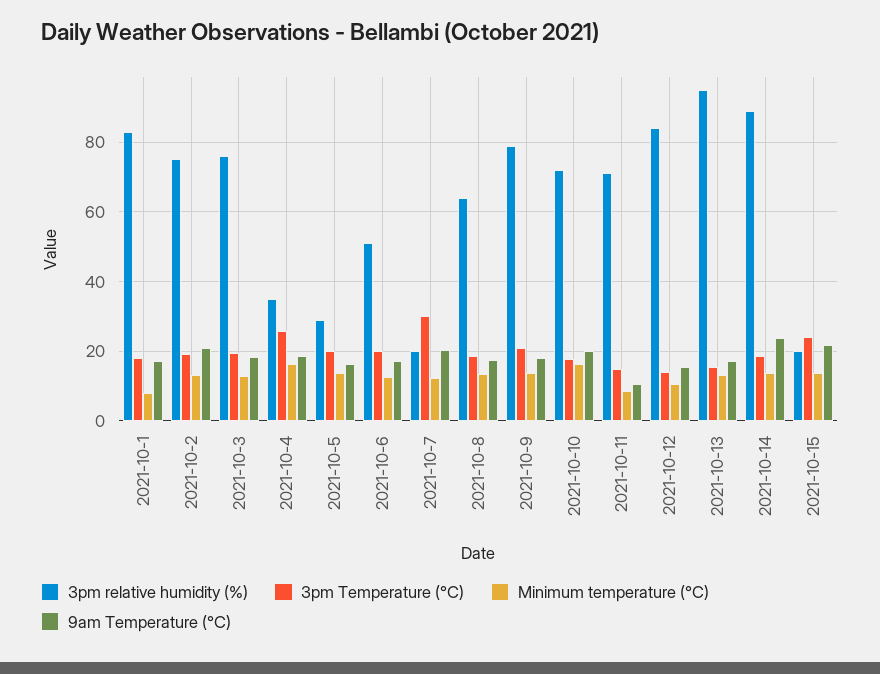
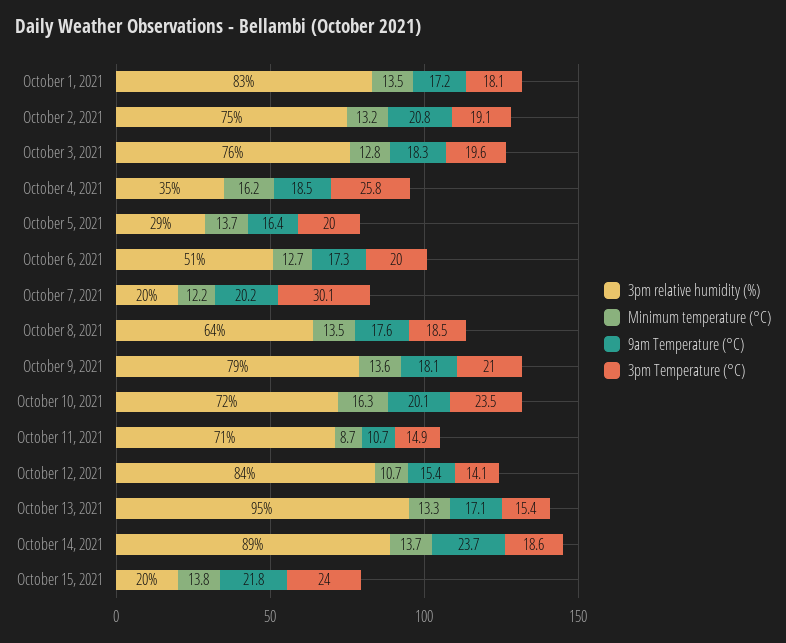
  {
    "3pm relative humidity (%)": {
      "2021-10-1": 83,
      "2021-10-2": 75,
      "2021-10-3": 76,
      "2021-10-4": 35,
      "2021-10-5": 29,
      "2021-10-6": 51,
      "2021-10-7": 20,
      "2021-10-8": 64,
      "2021-10-9": 79,
      "2021-10-10": 72,
      "2021-10-11": 71,
      "2021-10-12": 84,
      "2021-10-13": 95,
      "2021-10-14": 89,
      "2021-10-15": 20
    },
    "3pm Temperature (°C)": {
      "2021-10-1": 18.1,
      "2021-10-2": 19.1,
      "2021-10-3": 19.6,
      "2021-10-4": 25.8,
      "2021-10-5": 20,
      "2021-10-6": 20,
      "2021-10-7": 30.1,
      "2021-10-8": 18.5,
      "2021-10-9": 21,
-     "2021-10-10": 18,
+     "2021-10-10": 23.5,
      "2021-10-11": 14.9,
      "2021-10-12": 14.1,
      "2021-10-13": 15.4,
      "2021-10-14": 18.6,
      "2021-10-15": 24
    },
    "Minimum temperature (°C)": {
-     "2021-10-1": 8,
+     "2021-10-1": 13.5,
      "2021-10-2": 13.2,
      "2021-10-3": 12.8,
      "2021-10-4": 16.2,
      "2021-10-5": 13.7,
      "2021-10-6": 12.7,
      "2021-10-7": 12.2,
      "2021-10-8": 13.5,
      "2021-10-9": 13.6,
      "2021-10-10": 16.3,
      "2021-10-11": 8.7,
      "2021-10-12": 10.7,
      "2021-10-13": 13.3,
      "2021-10-14": 13.7,
      "2021-10-15": 13.8
    },
    "9am Temperature (°C)": {
      "2021-10-1": 17.2,
      "2021-10-2": 20.8,
      "2021-10-3": 18.3,
      "2021-10-4": 18.5,
      "2021-10-5": 16.4,
      "2021-10-6": 17.3,
      "2021-10-7": 20.2,
      "2021-10-8": 17.6,
      "2021-10-9": 18.1,
      "2021-10-10": 20.1,
      "2021-10-11": 10.7,
      "2021-10-12": 15.4,
      "2021-10-13": 17.1,
      "2021-10-14": 23.7,
      "2021-10-15": 21.8
    }
  }

